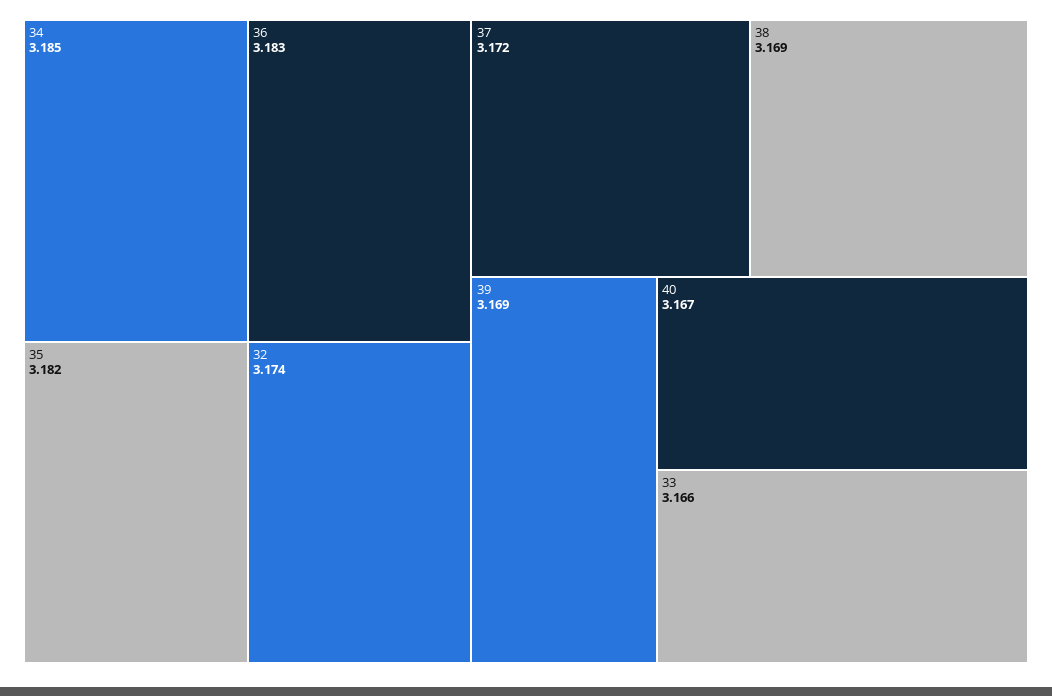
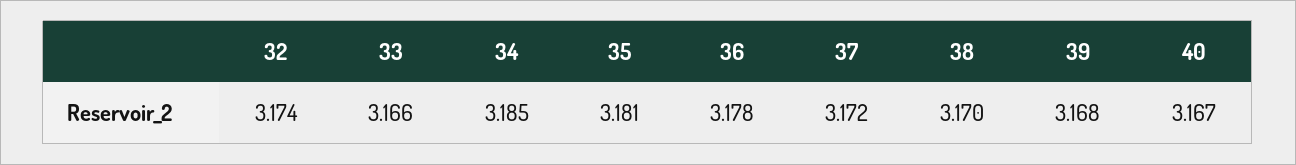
  {
    "34": 3.185,
-   "36": 3.183,
+   "36": 3.178,
-   "35": 3.182,
+   "35": 3.181,
    "32": 3.174,
    "37": 3.172,
-   "38": 3.169,
+   "38": 3.17,
-   "39": 3.169,
+   "39": 3.168,
    "40": 3.167,
    "33": 3.166
  }

